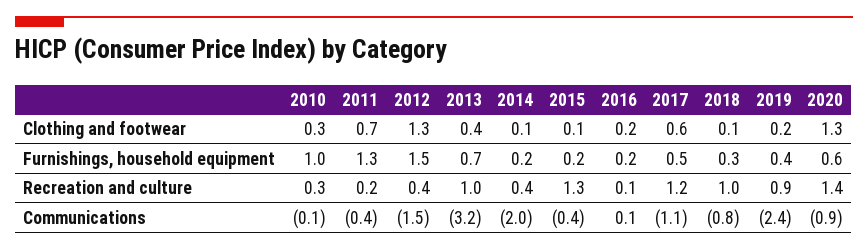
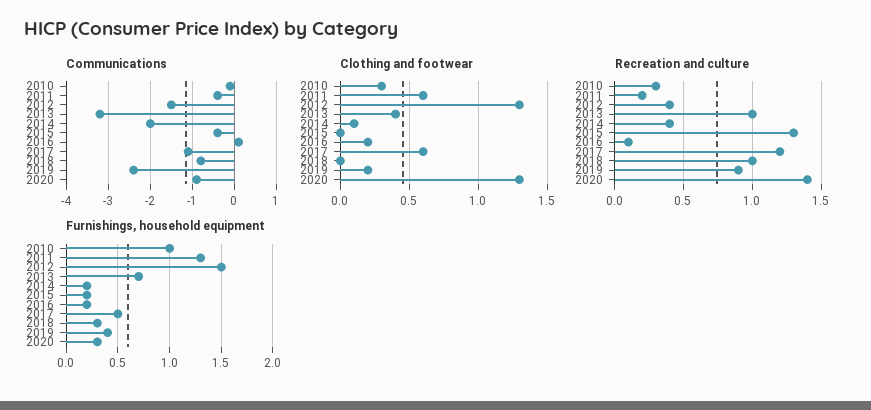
  {
    "Clothing and footwear": {
      "2010": 0.3,
-     "2011": 0.7,
+     "2011": 0.6,
      "2012": 1.3,
      "2013": 0.4,
      "2014": 0.1,
-     "2015": 0.1,
+     "2015": 0,
      "2016": 0.2,
      "2017": 0.6,
-     "2018": 0.1,
+     "2018": 0,
      "2019": 0.2,
      "2020": 1.3
    },
    "Furnishings, household equipment": {
      "2010": 1,
      "2011": 1.3,
      "2012": 1.5,
      "2013": 0.7,
      "2014": 0.2,
      "2015": 0.2,
      "2016": 0.2,
      "2017": 0.5,
      "2018": 0.3,
      "2019": 0.4,
-     "2020": 0.6
+     "2020": 0.3
    },
    "Recreation and culture": {
      "2010": 0.3,
      "2011": 0.2,
      "2012": 0.4,
      "2013": 1,
      "2014": 0.4,
      "2015": 1.3,
      "2016": 0.1,
      "2017": 1.2,
      "2018": 1,
      "2019": 0.9,
      "2020": 1.4
    },
    "Communications": {
      "2010": -0.1,
      "2011": -0.4,
      "2012": -1.5,
      "2013": -3.2,
      "2014": -2,
      "2015": -0.4,
      "2016": 0.1,
      "2017": -1.1,
      "2018": -0.8,
      "2019": -2.4,
      "2020": -0.9
    }
  }

